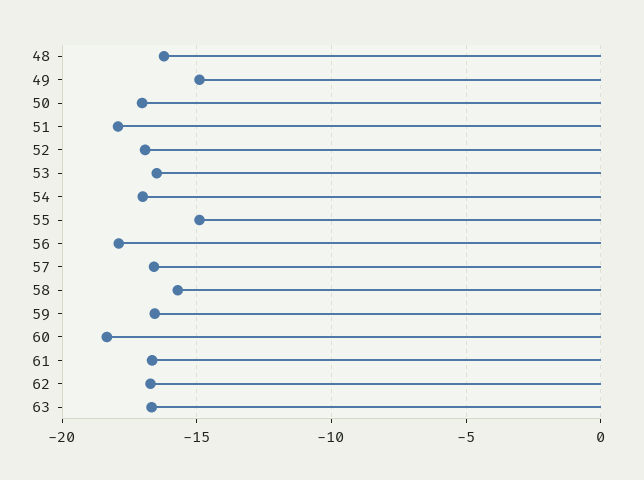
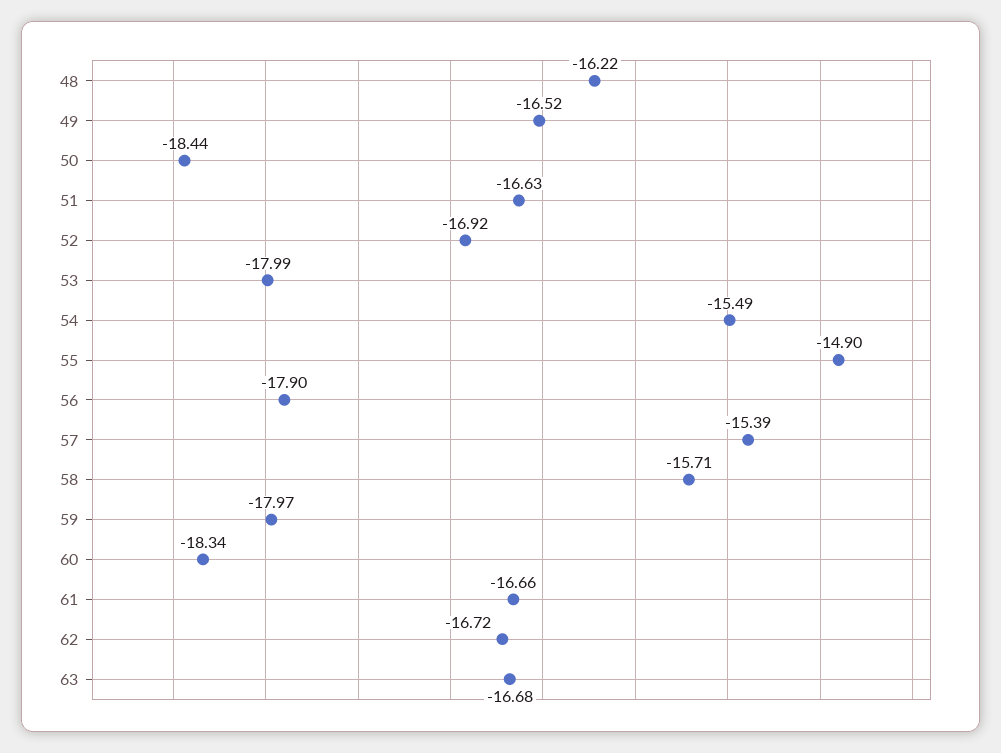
  {
    "48": -16.22,
-   "49": -15,
+   "49": -16.52,
-   "50": -17,
+   "50": -18.44,
-   "51": -18,
+   "51": -16.63,
    "52": -16.92,
-   "53": -16.5,
+   "53": -17.99,
-   "54": -17,
+   "54": -15.49,
    "55": -14.9,
    "56": -17.9,
-   "57": -16.5,
+   "57": -15.39,
    "58": -15.71,
-   "59": -16.5,
+   "59": -17.97,
    "60": -18.34,
    "61": -16.66,
    "62": -16.72,
    "63": -16.68
  }

